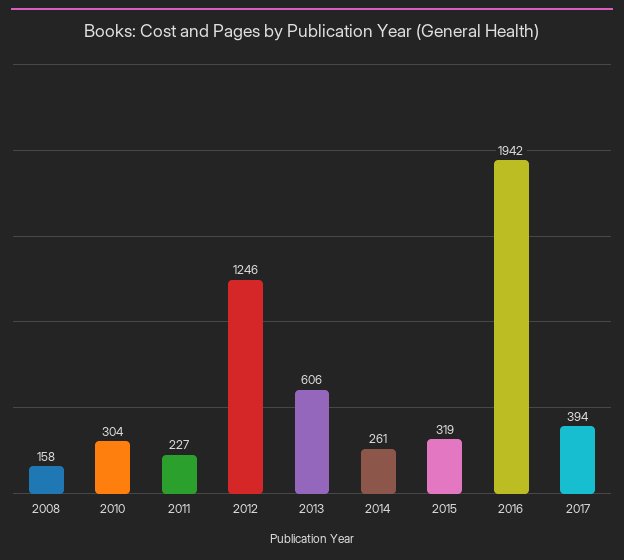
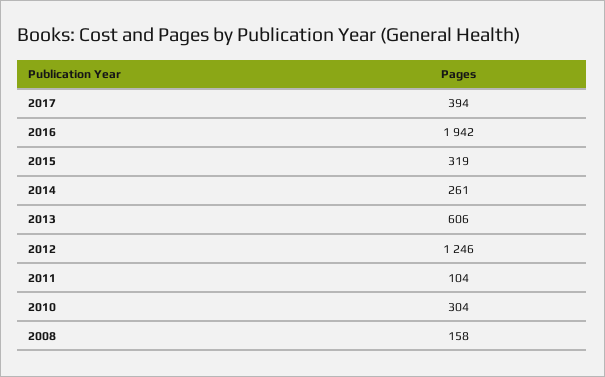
  {
    "2008": 158,
    "2010": 304,
-   "2011": 227,
+   "2011": 104,
    "2012": 1246,
    "2013": 606,
    "2014": 261,
    "2015": 319,
    "2016": 1942,
    "2017": 394
  }

